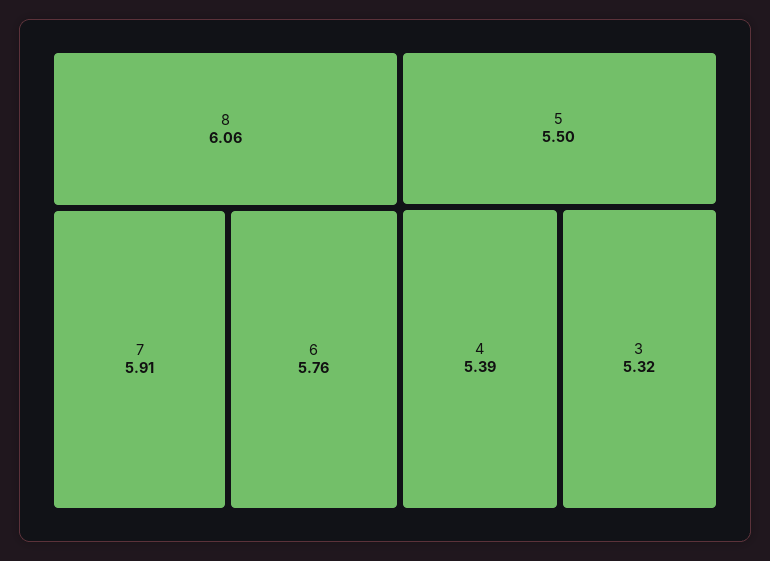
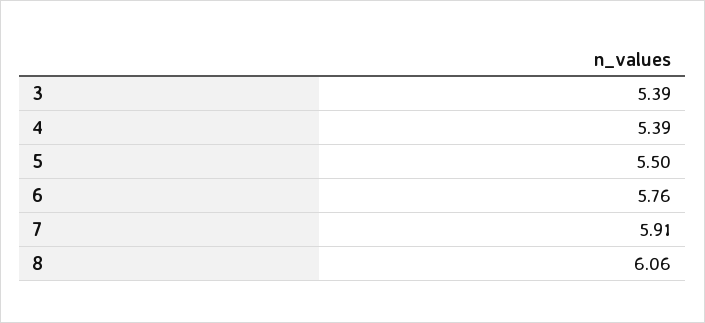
  {
    "8": 6.06,
    "7": 5.91,
    "6": 5.76,
    "5": 5.5,
    "4": 5.39,
-   "3": 5.32
+   "3": 5.39
  }

